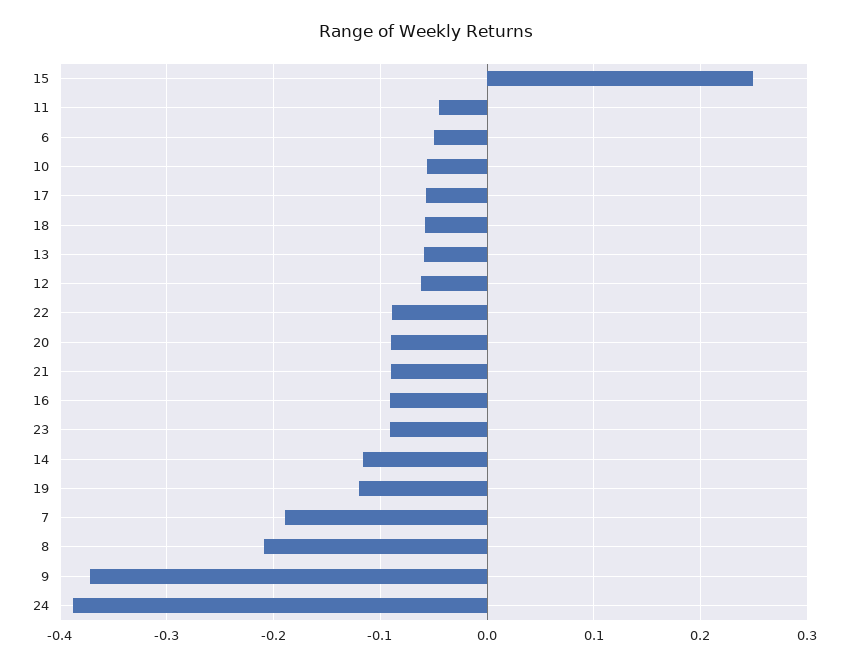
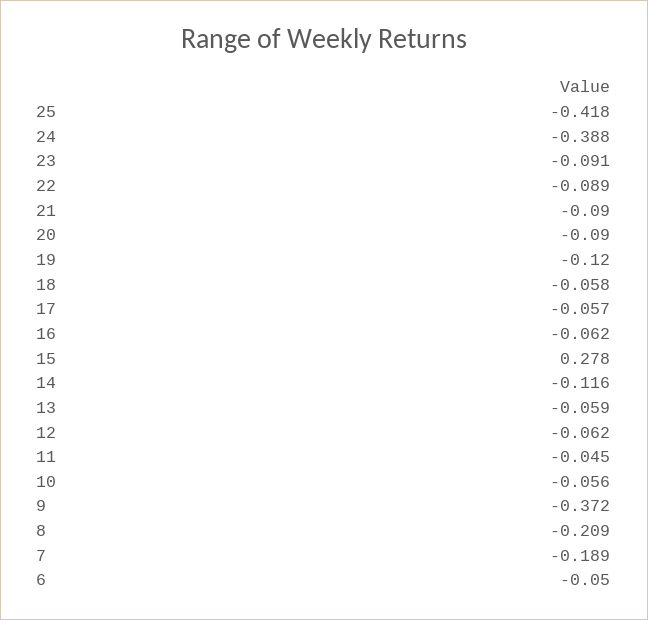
  {
-   "15": 0.25,
+   "15": 0.278,
    "11": -0.045,
    "6": -0.05,
    "10": -0.056,
    "17": -0.057,
    "18": -0.058,
    "13": -0.059,
    "12": -0.062,
    "22": -0.089,
    "20": -0.09,
    "21": -0.09,
-   "16": -0.09,
+   "16": -0.062,
    "23": -0.091,
    "14": -0.116,
    "19": -0.12,
    "7": -0.189,
    "8": -0.209,
    "9": -0.372,
-   "24": -0.388
+   "24": -0.388,
+   "25": -0.418
  }

